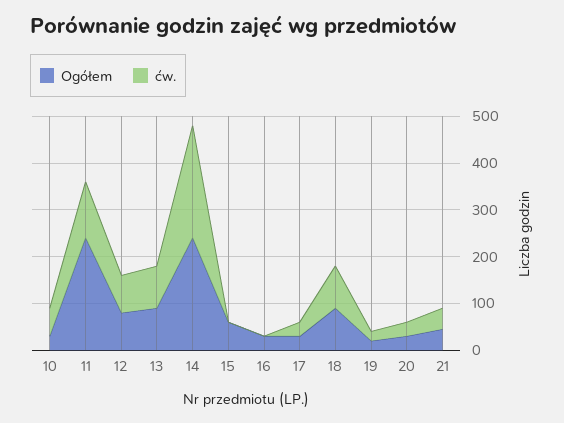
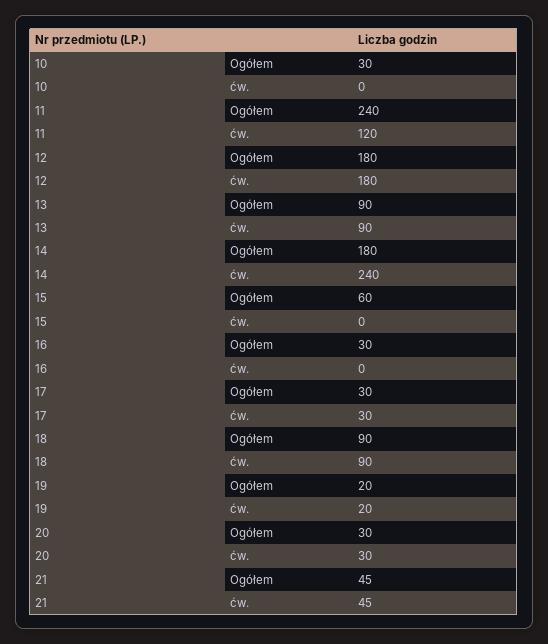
  {
    "Ogółem": {
      "10": 30,
      "11": 240,
-     "12": 80,
+     "12": 180,
      "13": 90,
-     "14": 240,
+     "14": 180,
      "15": 60,
      "16": 30,
      "17": 30,
      "18": 90,
      "19": 20,
      "20": 30,
      "21": 45
    },
    "ćw.": {
-     "10": 60,
+     "10": 0,
      "11": 120,
-     "12": 80,
+     "12": 180,
      "13": 90,
      "14": 240,
      "15": 0,
      "16": 0,
      "17": 30,
      "18": 90,
      "19": 20,
      "20": 30,
      "21": 45
    }
  }

